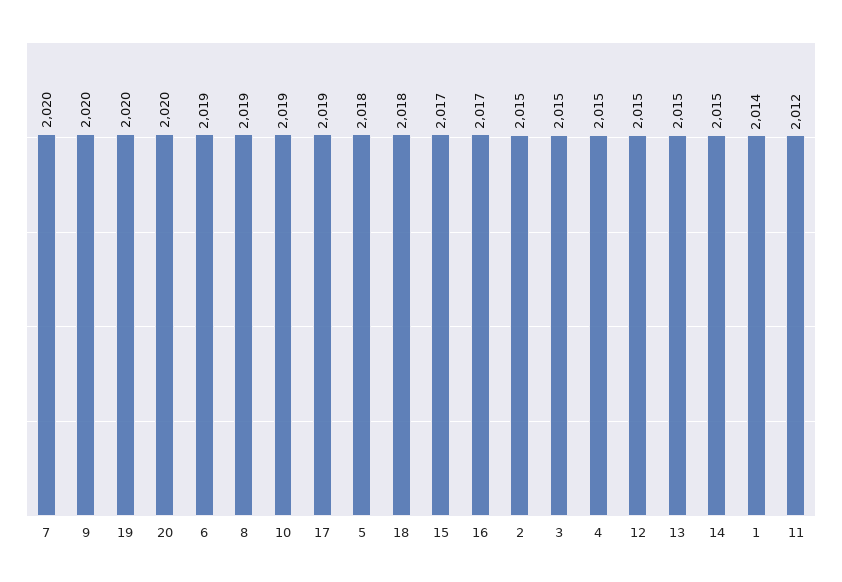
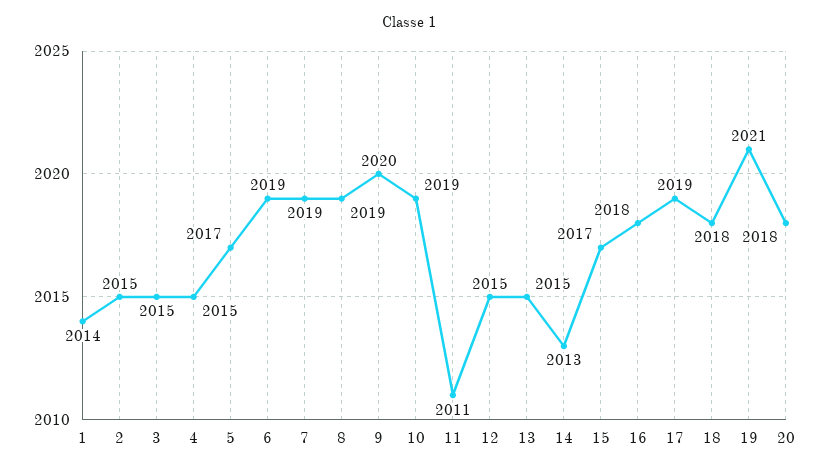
  {
-   "7": 2020,
+   "7": 2019,
    "9": 2020,
-   "19": 2020,
+   "19": 2021,
-   "20": 2020,
+   "20": 2018,
    "6": 2019,
    "8": 2019,
    "10": 2019,
    "17": 2019,
-   "5": 2018,
+   "5": 2017,
    "18": 2018,
    "15": 2017,
-   "16": 2017,
+   "16": 2018,
    "2": 2015,
    "3": 2015,
    "4": 2015,
    "12": 2015,
    "13": 2015,
-   "14": 2015,
+   "14": 2013,
    "1": 2014,
-   "11": 2012
+   "11": 2011
  }

